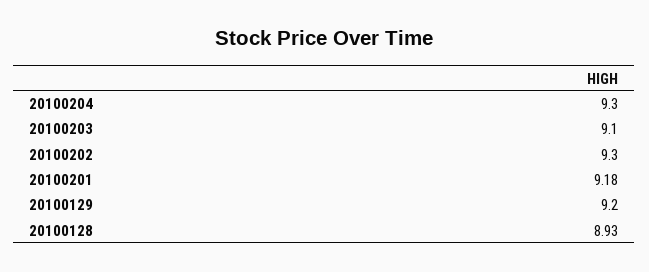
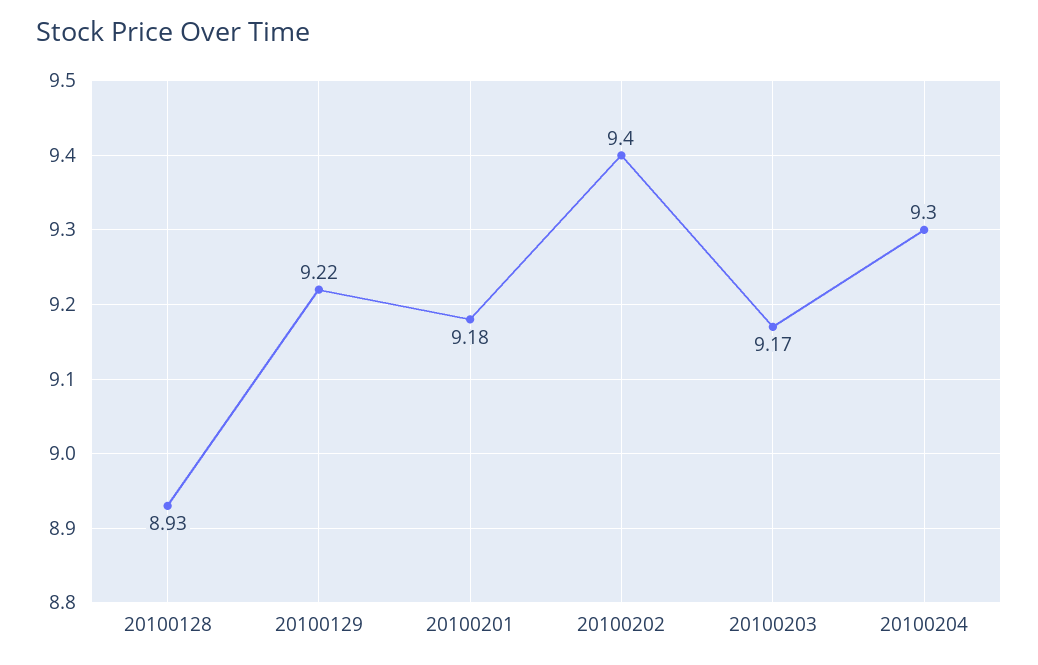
  {
    "20100204": 9.3,
-   "20100203": 9.1,
+   "20100203": 9.17,
-   "20100202": 9.3,
+   "20100202": 9.4,
    "20100201": 9.18,
-   "20100129": 9.2,
+   "20100129": 9.22,
    "20100128": 8.93
  }

